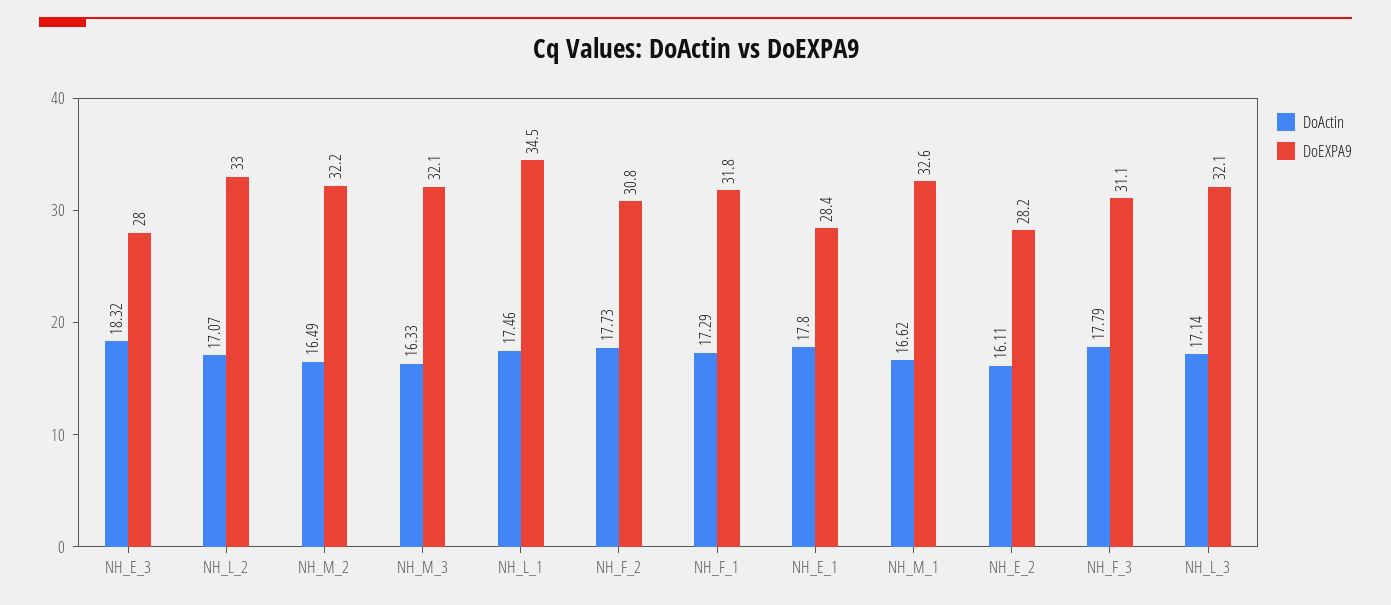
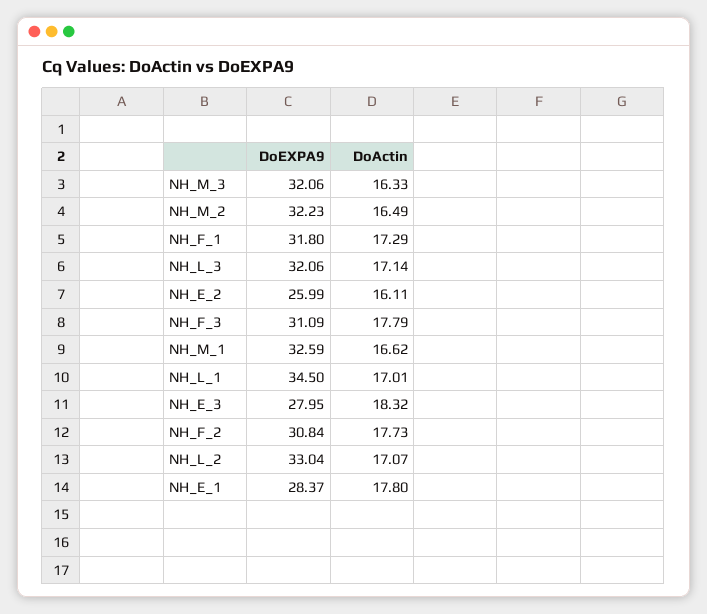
  {
    "DoActin": {
      "NH_E_3": 18.32,
      "NH_L_2": 17.07,
      "NH_M_2": 16.49,
      "NH_M_3": 16.33,
-     "NH_L_1": 17.46,
+     "NH_L_1": 17.01,
      "NH_F_2": 17.73,
      "NH_F_1": 17.29,
      "NH_E_1": 17.8,
      "NH_M_1": 16.62,
      "NH_E_2": 16.11,
      "NH_F_3": 17.79,
      "NH_L_3": 17.14
    },
    "DoEXPA9": {
      "NH_E_3": 27.95,
      "NH_L_2": 33.04,
      "NH_M_2": 32.23,
      "NH_M_3": 32.06,
      "NH_L_1": 34.5,
      "NH_F_2": 30.84,
      "NH_F_1": 31.8,
      "NH_E_1": 28.37,
      "NH_M_1": 32.59,
-     "NH_E_2": 28.2,
+     "NH_E_2": 25.99,
      "NH_F_3": 31.09,
      "NH_L_3": 32.06
    }
  }

